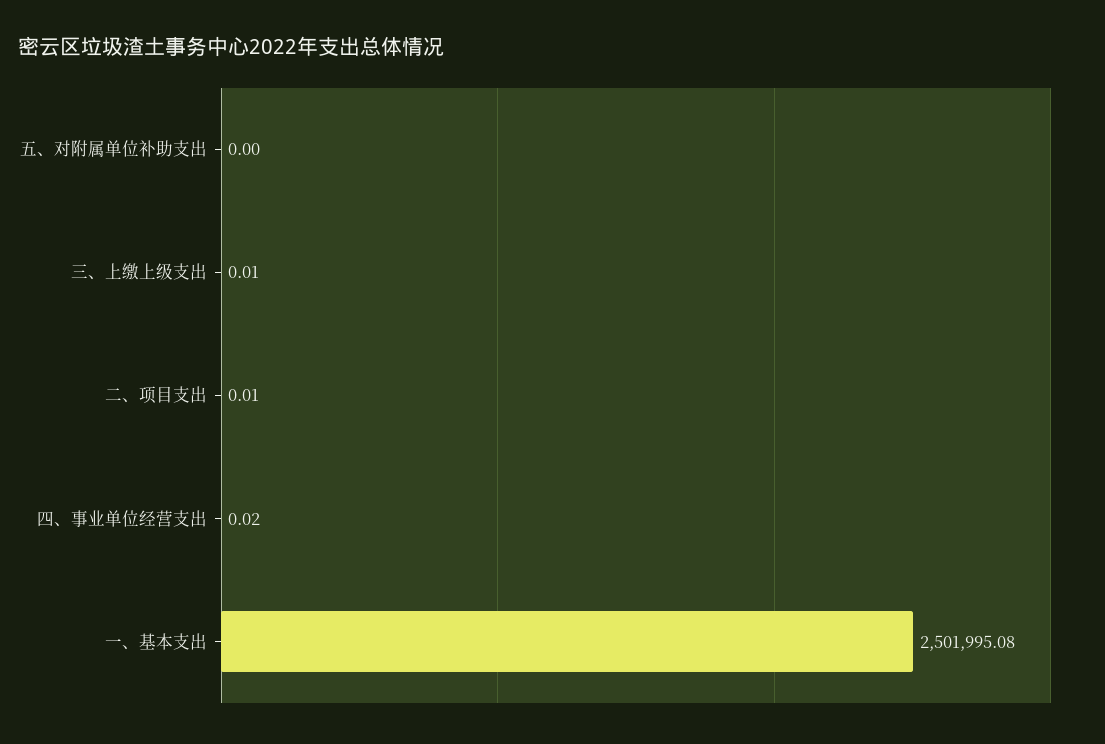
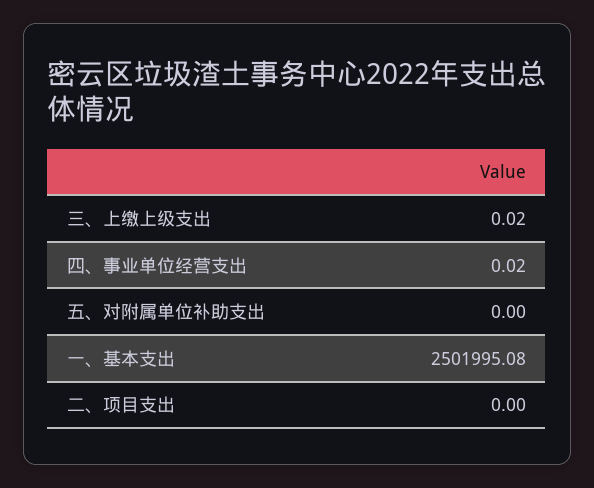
  {
    "五、对附属单位补助支出": 0,
-   "三、上缴上级支出": 0.01,
+   "三、上缴上级支出": 0.02,
-   "二、项目支出": 0.01,
+   "二、项目支出": 0,
    "四、事业单位经营支出": 0.02,
    "一、基本支出": 2501995.08
  }

